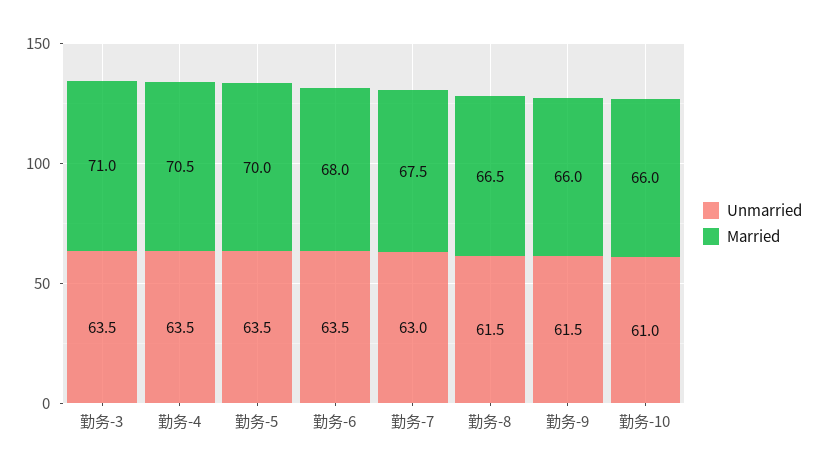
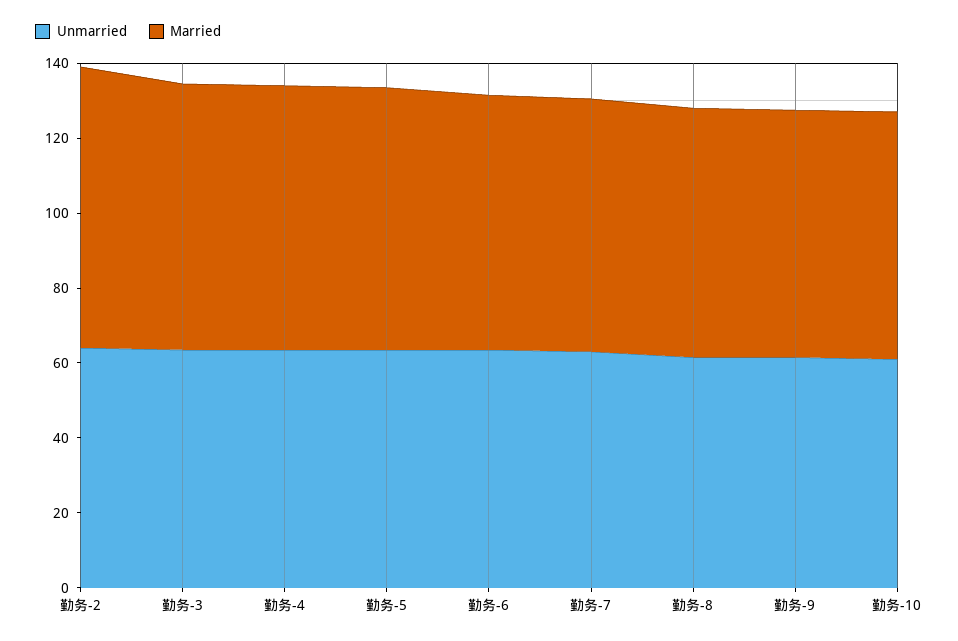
  {
    "Unmarried": {
      "勤务-3": 63.5,
      "勤务-4": 63.5,
      "勤务-5": 63.5,
      "勤务-6": 63.5,
      "勤务-7": 63,
      "勤务-8": 61.5,
      "勤务-9": 61.5,
-     "勤务-10": 61
+     "勤务-10": 61,
+     "勤务-2": 65
    },
    "Married": {
      "勤务-3": 71,
      "勤务-4": 70.5,
      "勤务-5": 70,
      "勤务-6": 68,
      "勤务-7": 67.5,
      "勤务-8": 66.5,
      "勤务-9": 66,
-     "勤务-10": 66
+     "勤务-10": 66,
+     "勤务-2": 75
    }
  }

